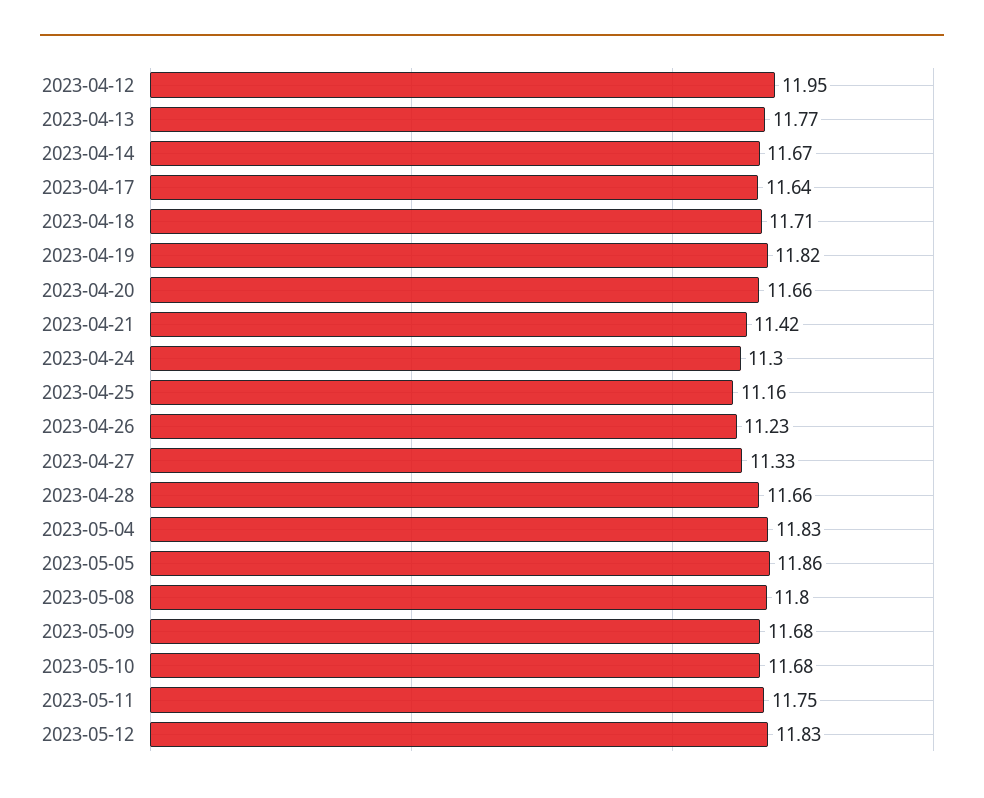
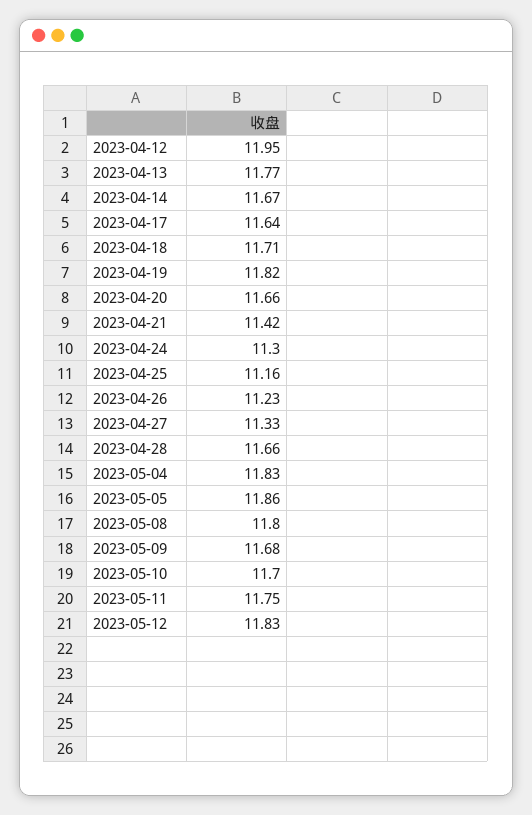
  {
    "2023-04-12": 11.95,
    "2023-04-13": 11.77,
    "2023-04-14": 11.67,
    "2023-04-17": 11.64,
    "2023-04-18": 11.71,
    "2023-04-19": 11.82,
    "2023-04-20": 11.66,
    "2023-04-21": 11.42,
    "2023-04-24": 11.3,
    "2023-04-25": 11.16,
    "2023-04-26": 11.23,
    "2023-04-27": 11.33,
    "2023-04-28": 11.66,
    "2023-05-04": 11.83,
    "2023-05-05": 11.86,
    "2023-05-08": 11.8,
    "2023-05-09": 11.68,
-   "2023-05-10": 11.68,
+   "2023-05-10": 11.7,
    "2023-05-11": 11.75,
    "2023-05-12": 11.83
  }

